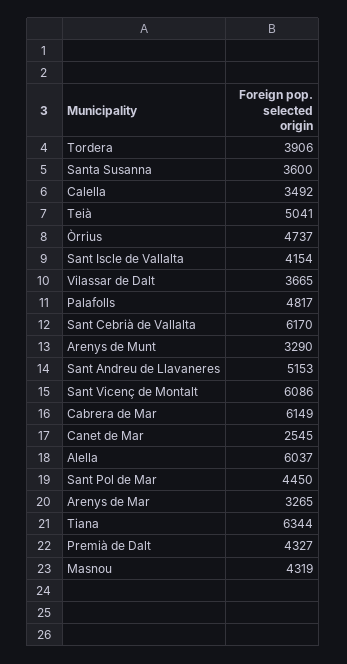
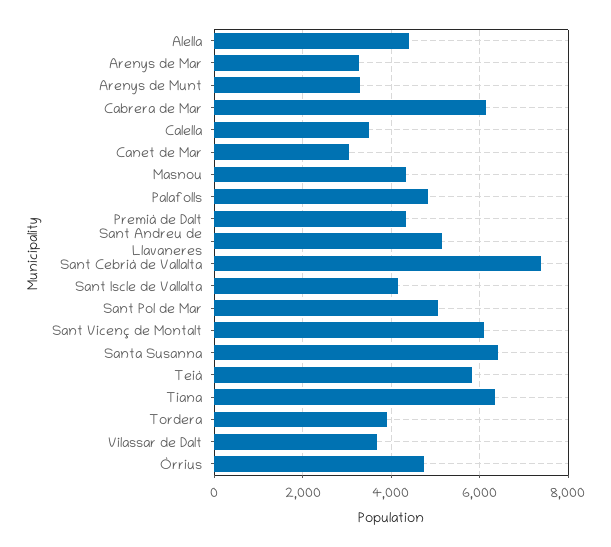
  {
    "Tordera": 3906,
-   "Santa Susanna": 3600,
+   "Santa Susanna": 6400,
    "Calella": 3492,
-   "Teià": 5041,
+   "Teià": 5800,
    "Òrrius": 4737,
    "Sant Iscle de Vallalta": 4154,
    "Vilassar de Dalt": 3665,
    "Palafolls": 4817,
-   "Sant Cebrià de Vallalta": 6170,
+   "Sant Cebrià de Vallalta": 7400,
    "Arenys de Munt": 3290,
    "Sant Andreu de Llavaneres": 5153,
    "Sant Vicenç de Montalt": 6086,
    "Cabrera de Mar": 6149,
-   "Canet de Mar": 2545,
+   "Canet de Mar": 3000,
-   "Alella": 6037,
+   "Alella": 4400,
-   "Sant Pol de Mar": 4450,
+   "Sant Pol de Mar": 5000,
    "Arenys de Mar": 3265,
    "Tiana": 6344,
    "Premià de Dalt": 4327,
    "Masnou": 4319
  }

